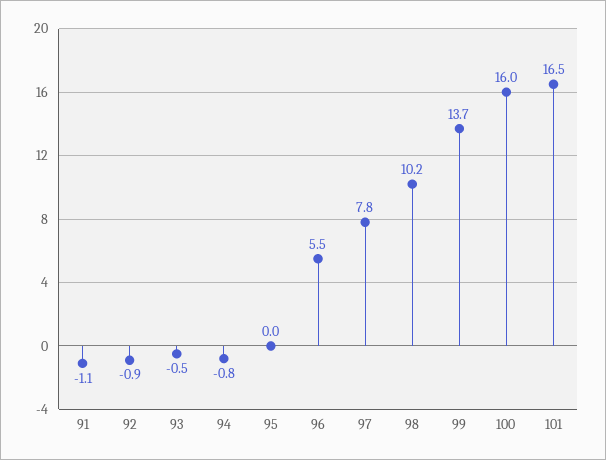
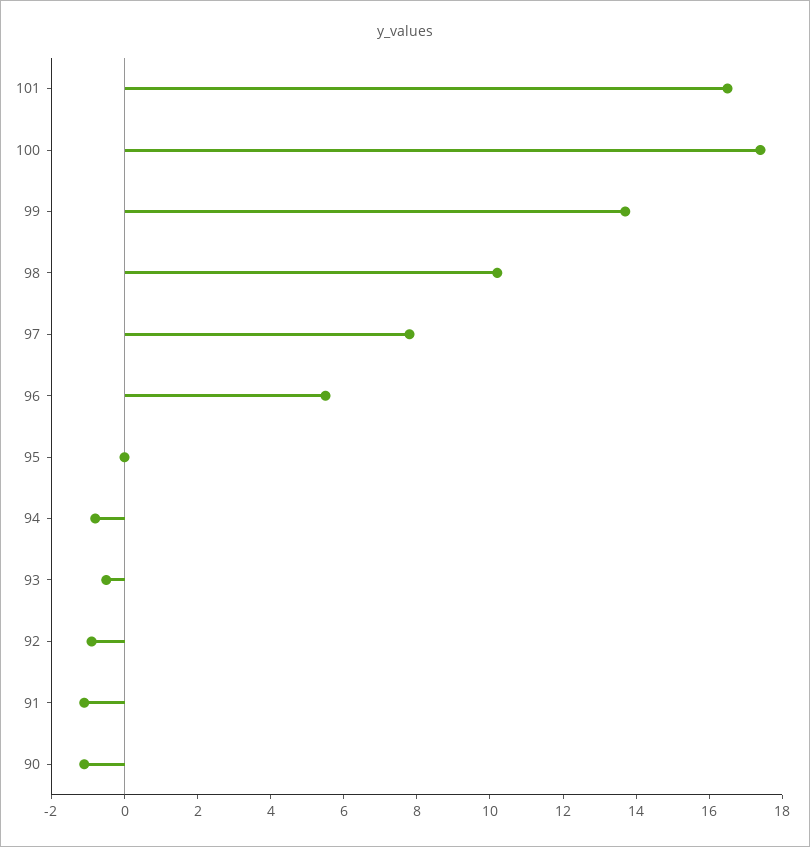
  {
    "91": -1.1,
    "92": -0.9,
    "93": -0.5,
    "94": -0.8,
    "95": 0,
    "96": 5.5,
    "97": 7.8,
    "98": 10.2,
    "99": 13.7,
-   "100": 16,
+   "100": 17.5,
-   "101": 16.5
+   "101": 16.5,
+   "90": -1
  }

